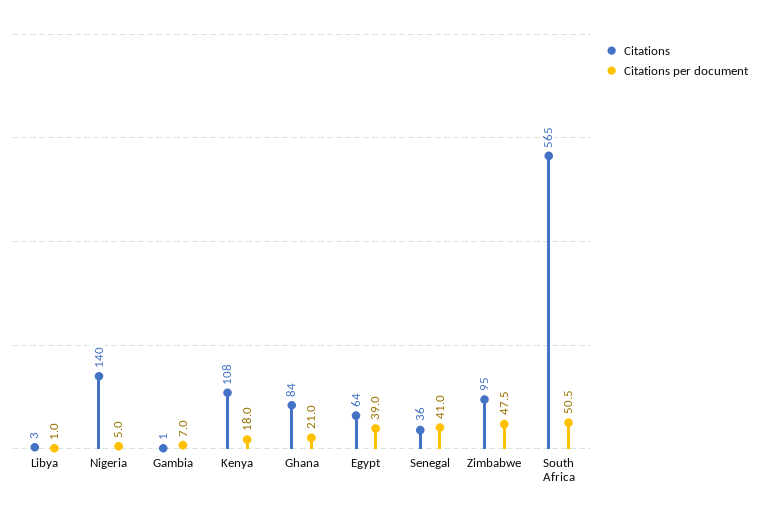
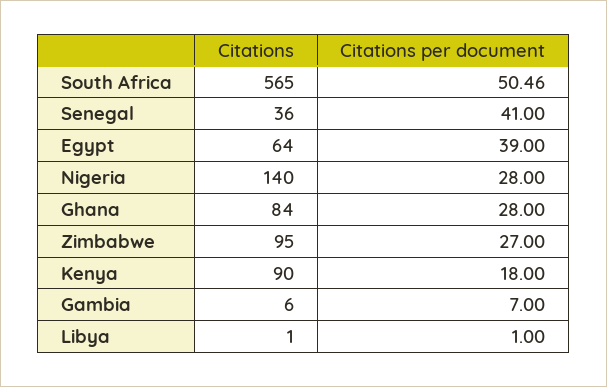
  {
    "Citations": {
-     "Libya": 3,
+     "Libya": 1,
      "Nigeria": 140,
-     "Gambia": 1,
+     "Gambia": 6,
-     "Kenya": 108,
+     "Kenya": 90,
      "Ghana": 84,
      "Egypt": 64,
      "Senegal": 36,
      "Zimbabwe": 95,
      "South Africa": 565
    },
    "Citations per document": {
      "Libya": 1,
-     "Nigeria": 5,
+     "Nigeria": 28,
      "Gambia": 7,
      "Kenya": 18,
-     "Ghana": 21,
+     "Ghana": 28,
      "Egypt": 39,
      "Senegal": 41,
-     "Zimbabwe": 47.5,
+     "Zimbabwe": 27,
      "South Africa": 50.46
    }
  }

